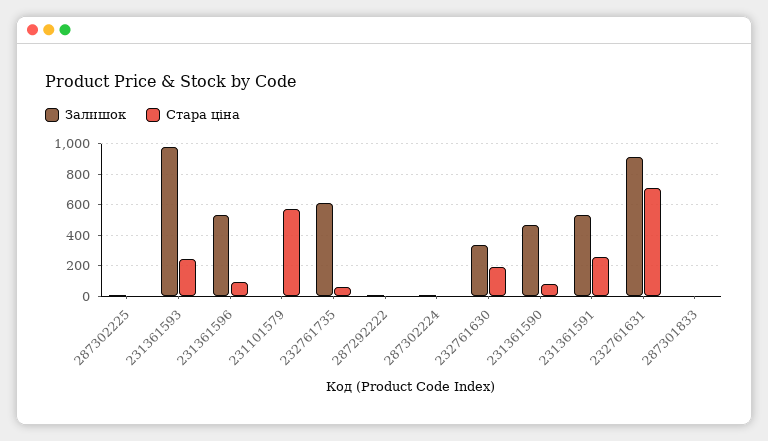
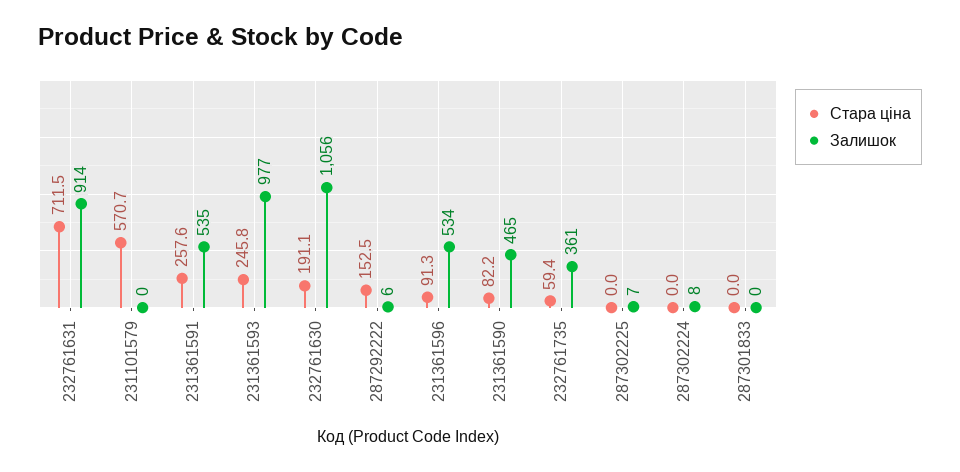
  {
    "Залишок": {
      "287302225": 7,
      "231361593": 977,
      "231361596": 534,
      "231101579": 0,
-     "232761735": 600,
+     "232761735": 361,
      "287292222": 6,
      "287302224": 8,
-     "232761630": 350,
+     "232761630": 1056,
      "231361590": 465,
      "231361591": 535,
      "232761631": 914,
      "287301833": 0
    },
    "Стара ціна": {
      "287302225": 0,
      "231361593": 245.8,
      "231361596": 91.3,
      "231101579": 570.7,
      "232761735": 59.4,
-     "287292222": 0,
+     "287292222": 152.5,
      "287302224": 0,
      "232761630": 191.1,
      "231361590": 82.2,
      "231361591": 257.6,
      "232761631": 711.5,
      "287301833": 0
    }
  }

